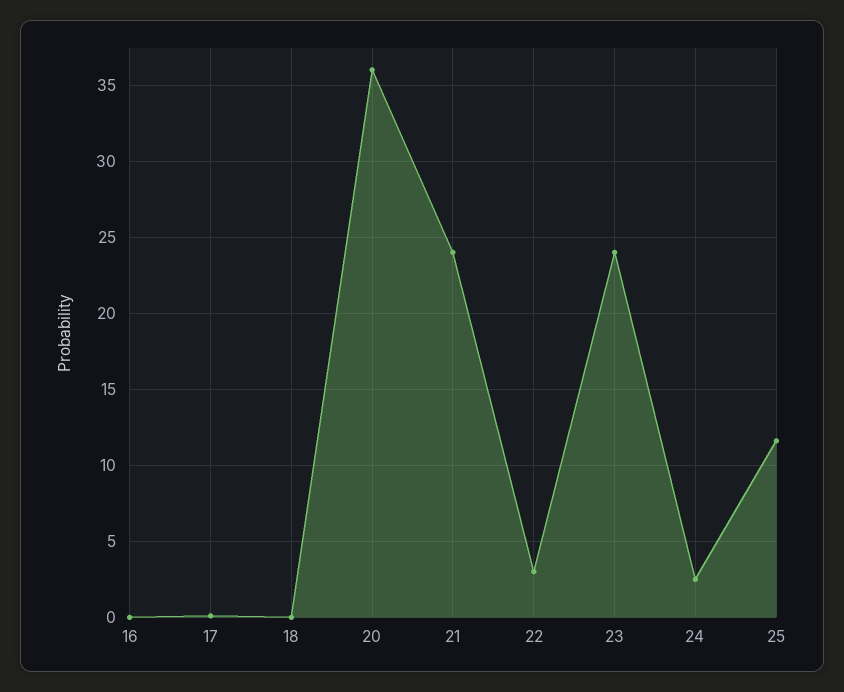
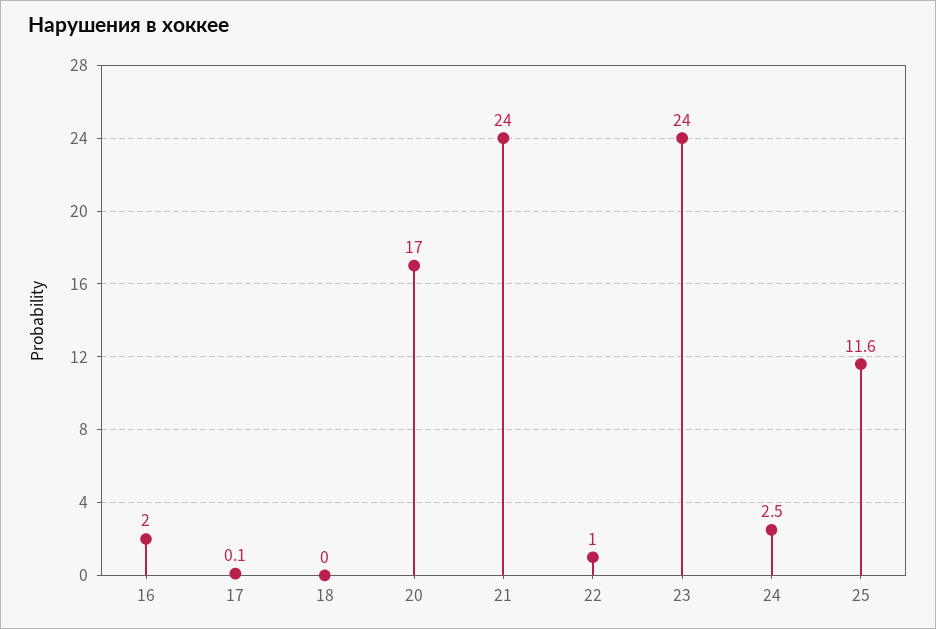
  {
-   "16": 0,
+   "16": 2,
    "17": 0.1,
    "18": 0,
-   "20": 36,
+   "20": 17,
    "21": 24,
-   "22": 3,
+   "22": 1,
    "23": 24,
    "24": 2.5,
    "25": 11.6
  }

